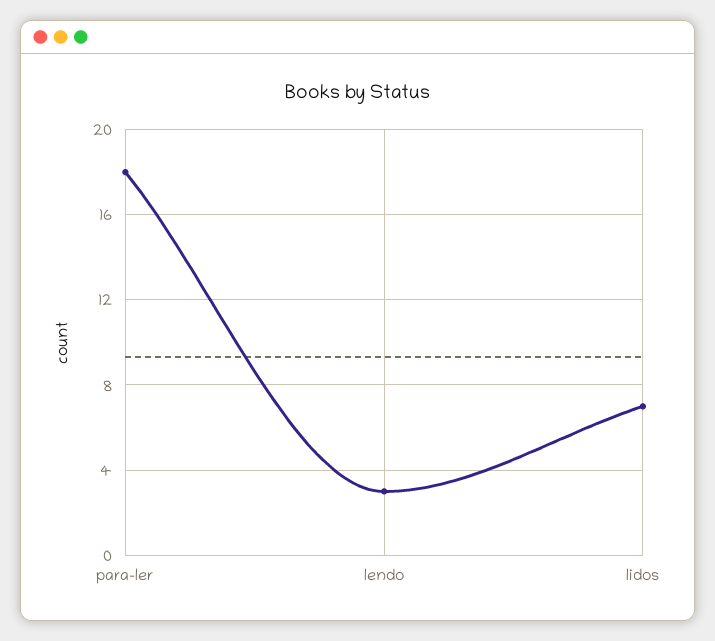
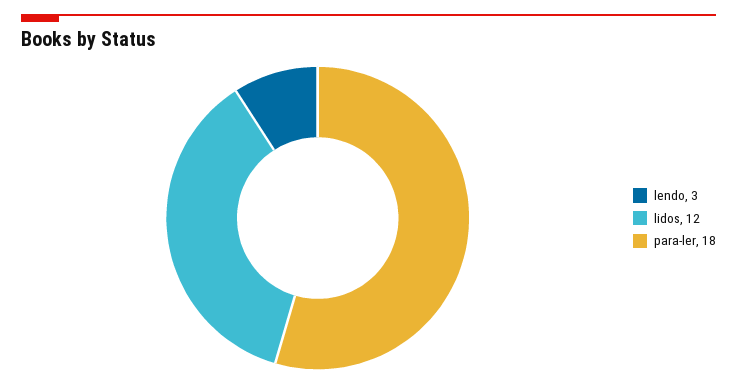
  {
    "para-ler": 18,
    "lendo": 3,
-   "lidos": 7
+   "lidos": 12
  }

